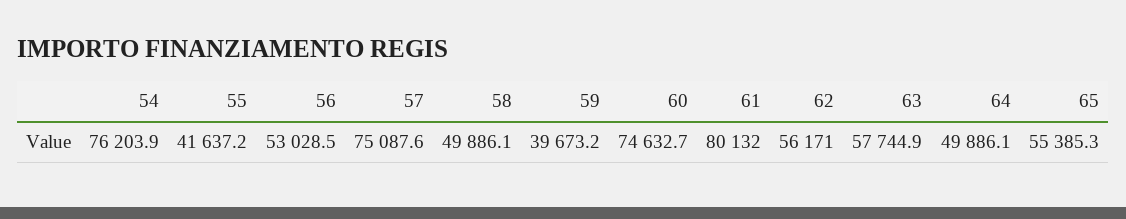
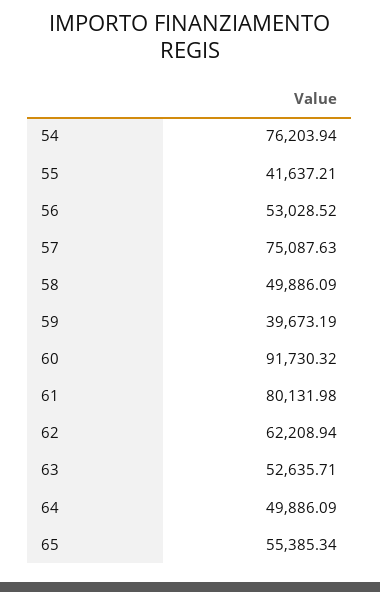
  {
    "54": 76203.94,
    "55": 41637.21,
    "56": 53028.52,
    "57": 75087.63,
    "58": 49886.09,
    "59": 39673.19,
-   "60": 74632.7,
+   "60": 91730.32,
    "61": 80131.98,
-   "62": 56171,
+   "62": 62208.94,
-   "63": 57744.9,
+   "63": 52635.71,
    "64": 49886.09,
    "65": 55385.34
  }

